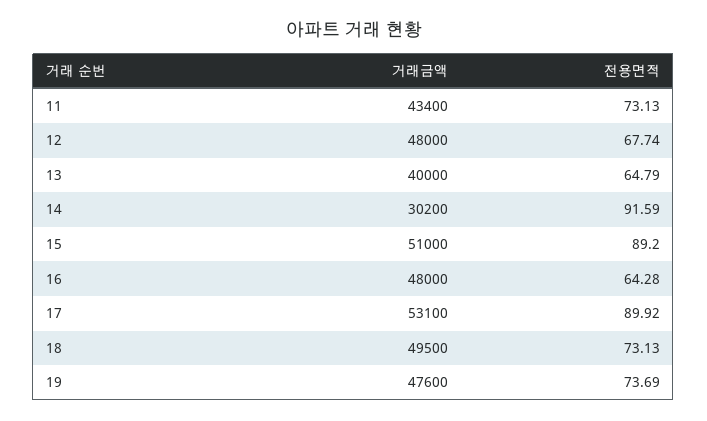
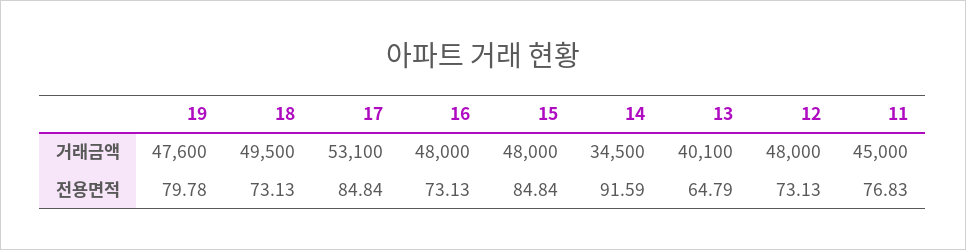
  {
    "거래금액": {
-     "11": 43400,
+     "11": 45000,
      "12": 48000,
-     "13": 40000,
+     "13": 40100,
-     "14": 30200,
+     "14": 34500,
-     "15": 51000,
+     "15": 48000,
      "16": 48000,
      "17": 53100,
      "18": 49500,
      "19": 47600
    },
    "전용면적": {
-     "11": 73.13,
+     "11": 76.83,
-     "12": 67.74,
+     "12": 73.13,
      "13": 64.79,
      "14": 91.59,
-     "15": 89.2,
+     "15": 84.84,
-     "16": 64.28,
+     "16": 73.13,
-     "17": 89.92,
+     "17": 84.84,
      "18": 73.13,
-     "19": 73.69
+     "19": 79.78
    }
  }

